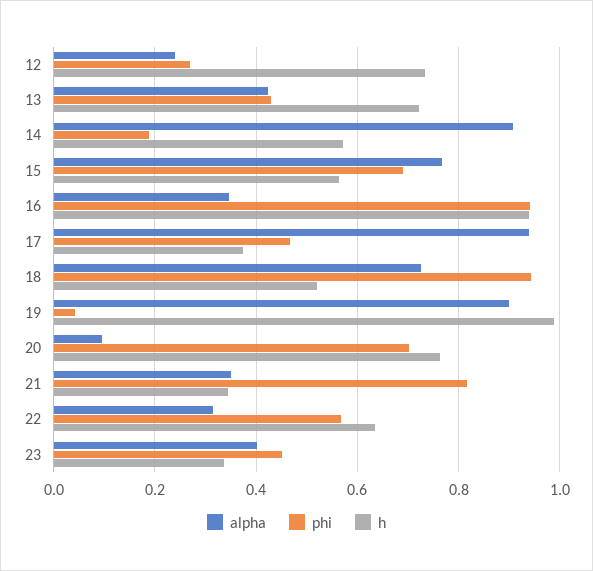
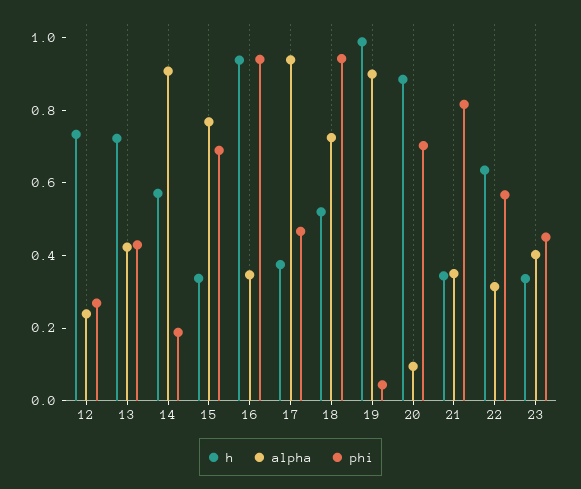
  {
    "alpha": {
      "12": 0.24,
      "13": 0.42,
      "14": 0.9,
      "15": 0.76,
      "16": 0.34,
      "17": 0.94,
      "18": 0.72,
      "19": 0.9,
      "20": 0.1,
      "21": 0.36,
      "22": 0.32,
      "23": 0.4
    },
    "phi": {
      "12": 0.26,
      "13": 0.42,
      "14": 0.18,
      "15": 0.68,
      "16": 0.94,
      "17": 0.46,
      "18": 0.94,
      "19": 0.04,
      "20": 0.7,
      "21": 0.82,
      "22": 0.56,
      "23": 0.46
    },
    "h": {
      "12": 0.74,
      "13": 0.72,
      "14": 0.58,
-     "15": 0.56,
+     "15": 0.35,
      "16": 0.94,
      "17": 0.38,
      "18": 0.52,
      "19": 0.98,
-     "20": 0.76,
+     "20": 0.9,
      "21": 0.34,
      "22": 0.64,
      "23": 0.34
    }
  }

